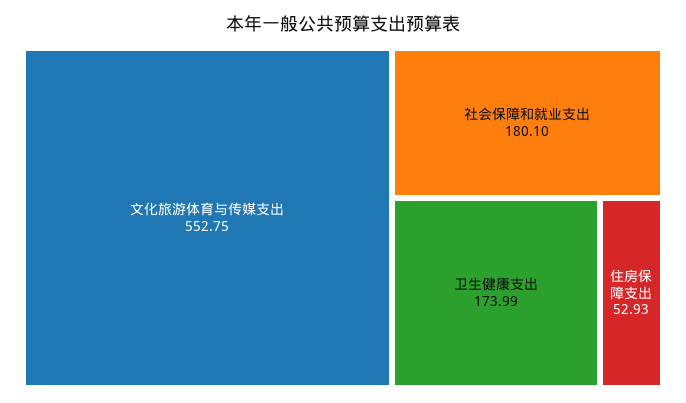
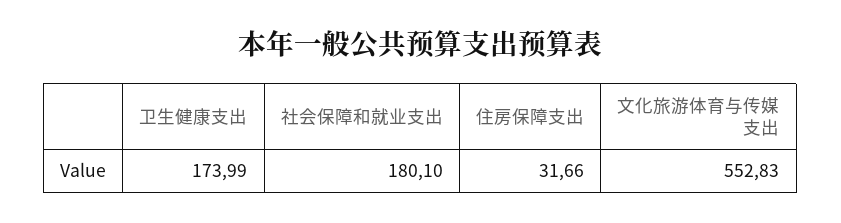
  {
-   "文化旅游体育与传媒支出": 552.75,
+   "文化旅游体育与传媒支出": 552.83,
    "社会保障和就业支出": 180.1,
    "卫生健康支出": 173.99,
-   "住房保障支出": 52.93
+   "住房保障支出": 31.66
  }

